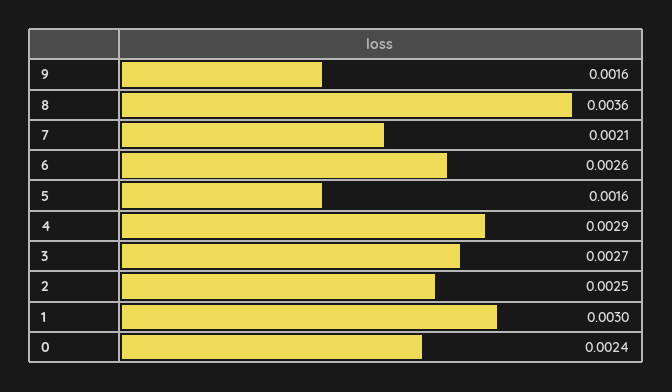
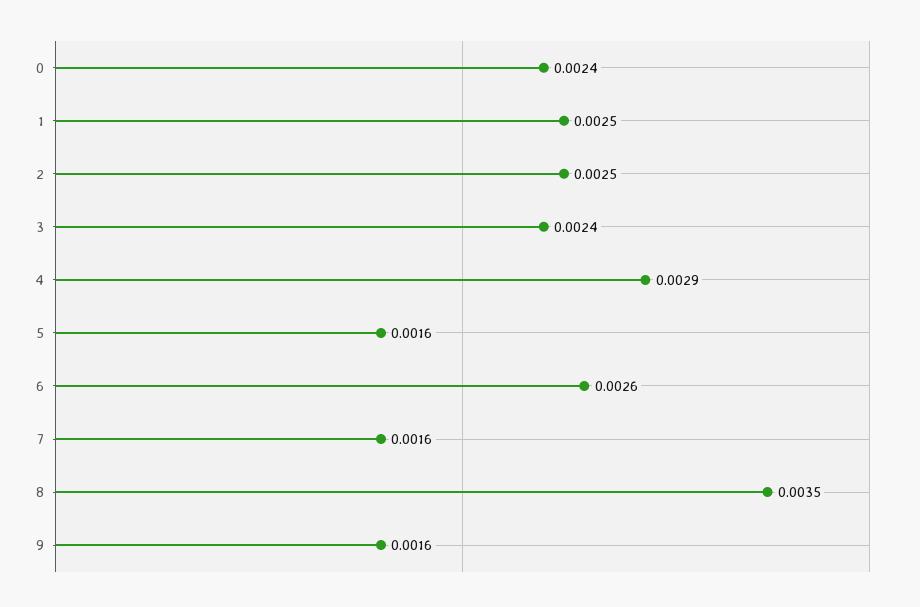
  {
    "9": 0.0016,
-   "8": 0.0036,
+   "8": 0.0035,
-   "7": 0.0021,
+   "7": 0.0016,
    "6": 0.0026,
    "5": 0.0016,
    "4": 0.0029,
-   "3": 0.0027,
+   "3": 0.0024,
    "2": 0.0025,
-   "1": 0.003,
+   "1": 0.0025,
    "0": 0.0024
  }

